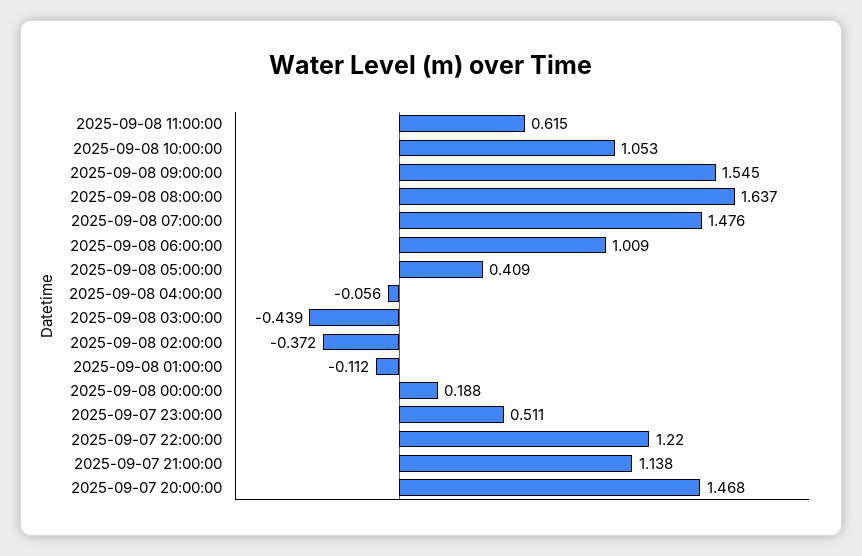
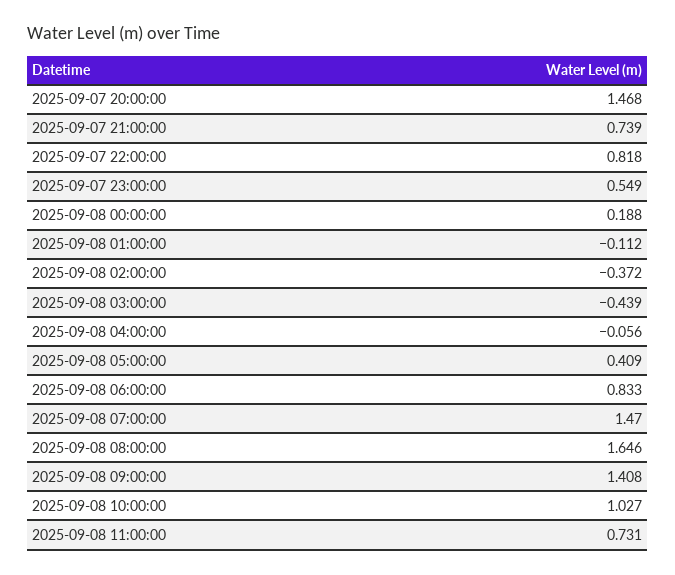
  {
-   "2025-09-08 11:00:00": 0.615,
+   "2025-09-08 11:00:00": 0.731,
-   "2025-09-08 10:00:00": 1.053,
+   "2025-09-08 10:00:00": 1.027,
-   "2025-09-08 09:00:00": 1.545,
+   "2025-09-08 09:00:00": 1.408,
-   "2025-09-08 08:00:00": 1.637,
+   "2025-09-08 08:00:00": 1.646,
-   "2025-09-08 07:00:00": 1.476,
+   "2025-09-08 07:00:00": 1.47,
-   "2025-09-08 06:00:00": 1.009,
+   "2025-09-08 06:00:00": 0.833,
    "2025-09-08 05:00:00": 0.409,
    "2025-09-08 04:00:00": -0.056,
    "2025-09-08 03:00:00": -0.439,
    "2025-09-08 02:00:00": -0.372,
    "2025-09-08 01:00:00": -0.112,
    "2025-09-08 00:00:00": 0.188,
-   "2025-09-07 23:00:00": 0.511,
+   "2025-09-07 23:00:00": 0.549,
-   "2025-09-07 22:00:00": 1.22,
+   "2025-09-07 22:00:00": 0.818,
-   "2025-09-07 21:00:00": 1.138,
+   "2025-09-07 21:00:00": 0.739,
    "2025-09-07 20:00:00": 1.468
  }

